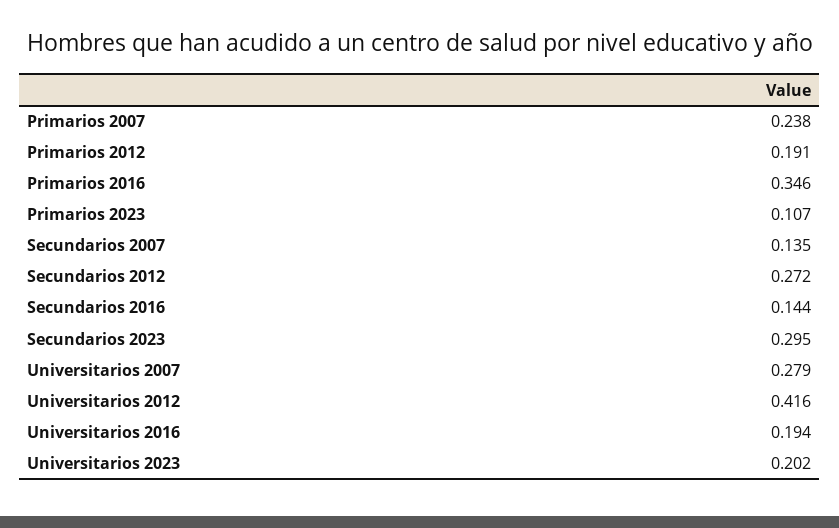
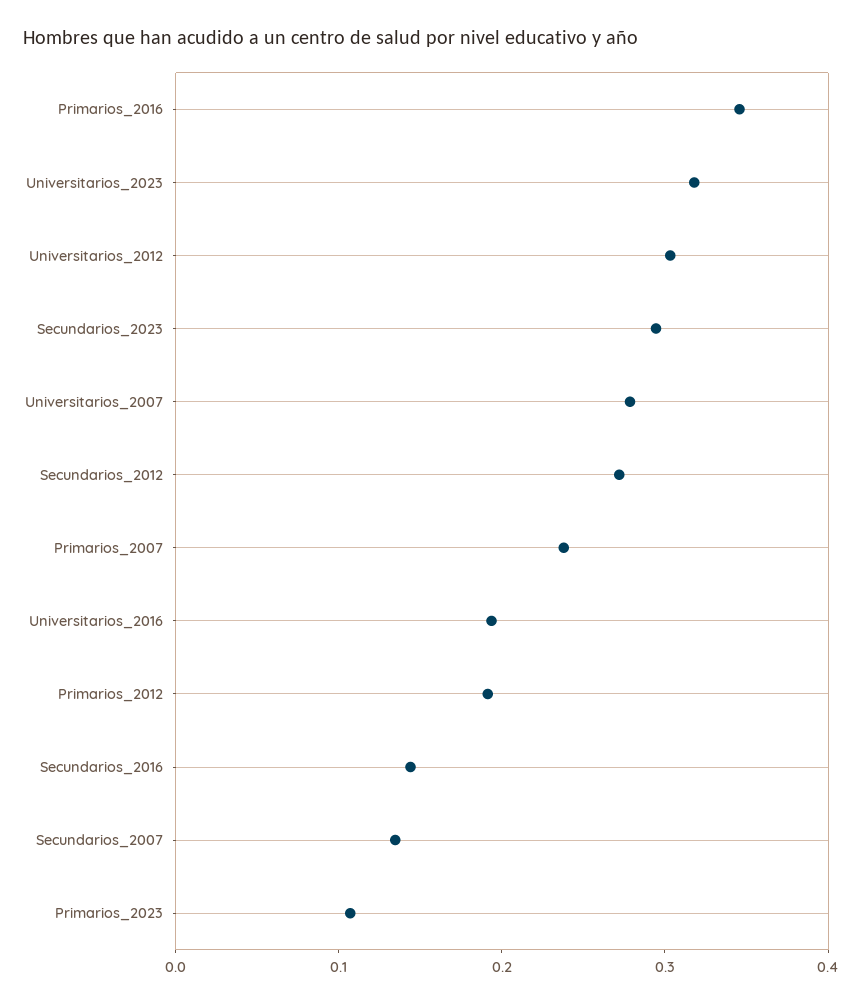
  {
    "Primarios 2007": 0.238,
    "Primarios 2012": 0.191,
    "Primarios 2016": 0.346,
    "Primarios 2023": 0.107,
    "Secundarios 2007": 0.135,
    "Secundarios 2012": 0.272,
    "Secundarios 2016": 0.144,
    "Secundarios 2023": 0.295,
    "Universitarios 2007": 0.279,
-   "Universitarios 2012": 0.416,
+   "Universitarios 2012": 0.3,
    "Universitarios 2016": 0.194,
-   "Universitarios 2023": 0.202
+   "Universitarios 2023": 0.32
  }

